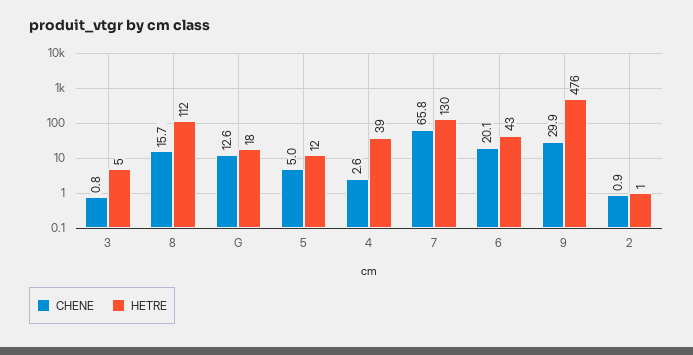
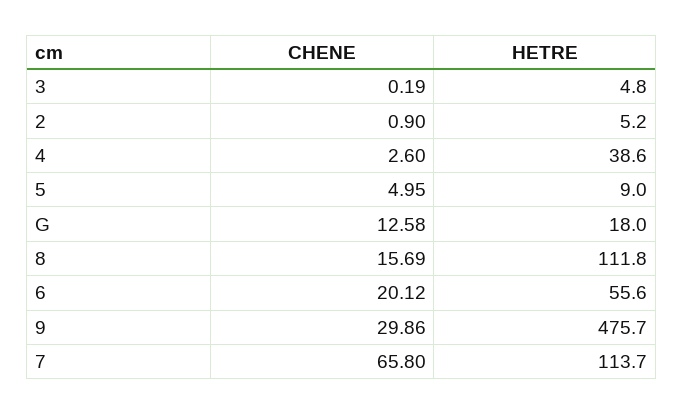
  {
    "CHENE": {
-     "3": 0.8,
+     "3": 0.19,
      "8": 15.69,
      "G": 12.58,
      "5": 4.95,
      "4": 2.6,
      "7": 65.8,
      "6": 20.12,
      "9": 29.86,
      "2": 0.9
    },
    "HETRE": {
      "3": 4.8,
      "8": 111.8,
      "G": 18,
-     "5": 12,
+     "5": 9,
      "4": 38.6,
-     "7": 130,
+     "7": 113.7,
-     "6": 43,
+     "6": 55.6,
      "9": 475.7,
-     "2": 1
+     "2": 5.2
    }
  }

